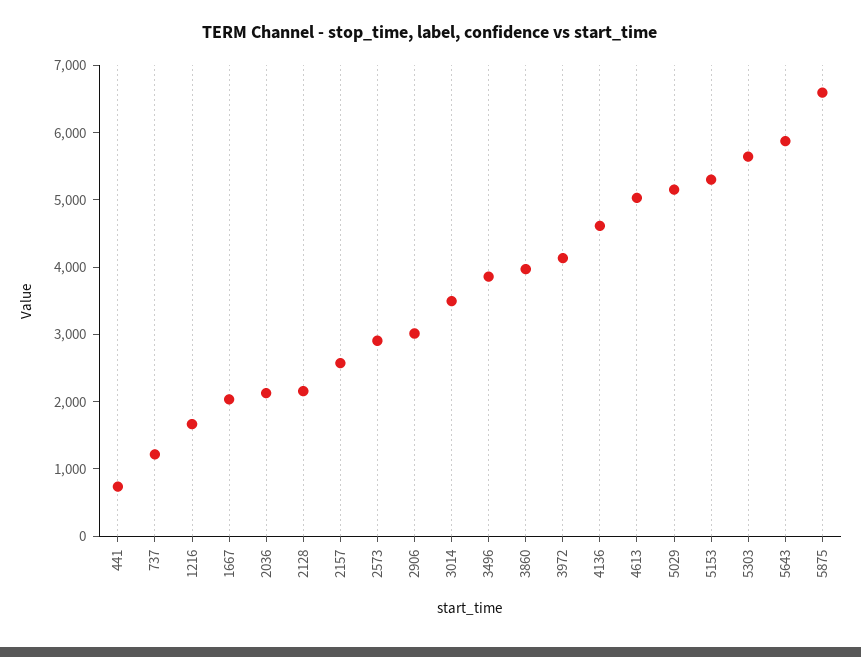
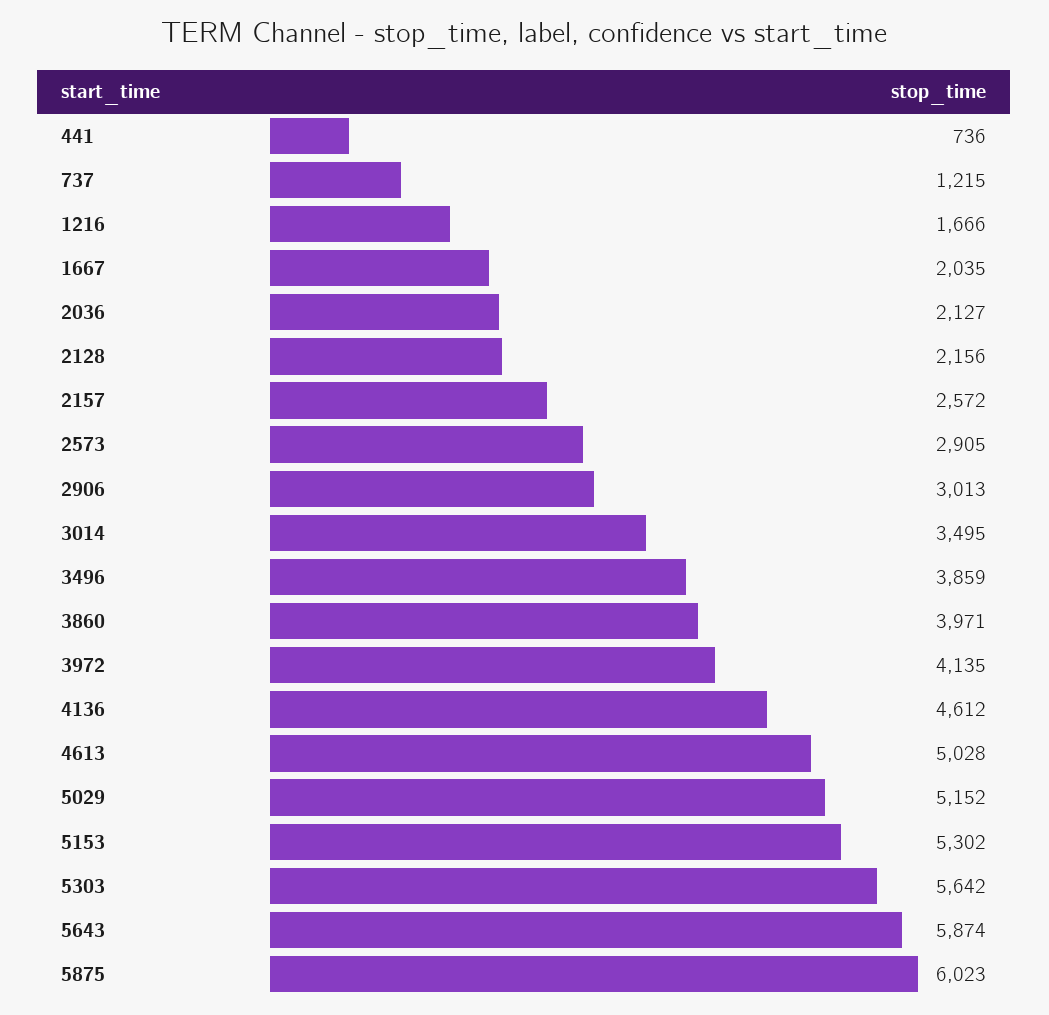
  {
    "441": 736,
    "737": 1215,
    "1216": 1666,
    "1667": 2035,
    "2036": 2127,
    "2128": 2156,
    "2157": 2572,
    "2573": 2905,
    "2906": 3013,
    "3014": 3495,
    "3496": 3859,
    "3860": 3971,
    "3972": 4135,
    "4136": 4612,
    "4613": 5028,
    "5029": 5152,
    "5153": 5302,
    "5303": 5642,
    "5643": 5874,
-   "5875": 6600
+   "5875": 6023
  }

